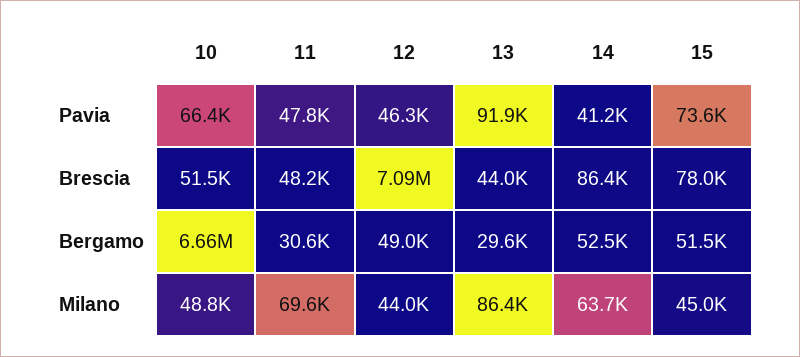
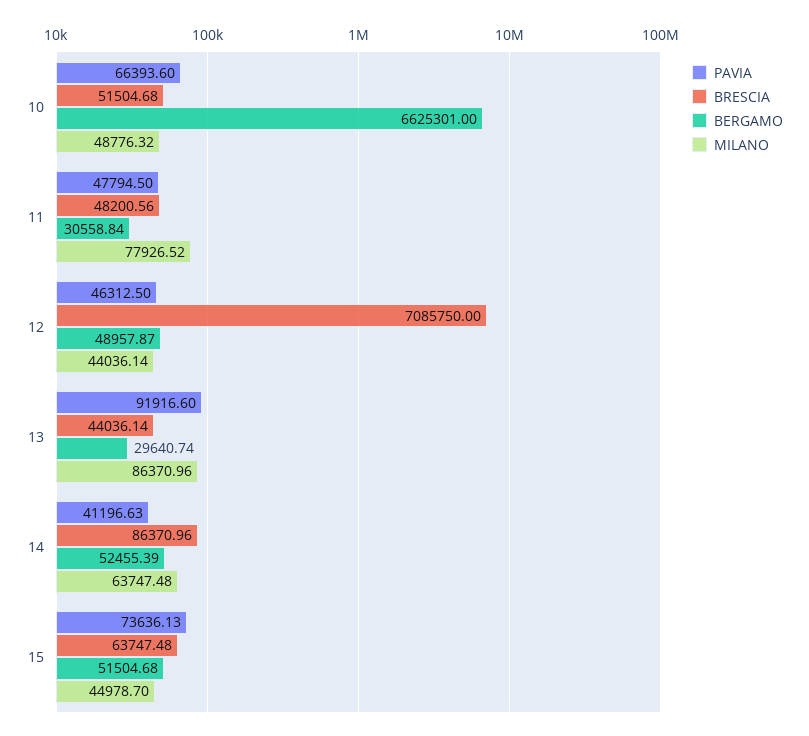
  {
    "Pavia": {
      "10": 66393.6,
      "11": 47794.5,
      "12": 46312.5,
      "13": 91916.6,
      "14": 41196.63,
      "15": 73636.13
    },
    "Brescia": {
      "10": 51504.68,
      "11": 48200.56,
      "12": 7085750,
      "13": 44036.14,
      "14": 86370.96,
-     "15": 78000
+     "15": 63747.48
    },
    "Bergamo": {
-     "10": 6660000,
+     "10": 6625301,
      "11": 30558.84,
      "12": 48957.87,
      "13": 29640.74,
      "14": 52455.39,
      "15": 51504.68
    },
    "Milano": {
      "10": 48776.32,
-     "11": 69600,
+     "11": 77926.52,
      "12": 44036.14,
      "13": 86370.96,
      "14": 63747.48,
      "15": 44978.7
    }
  }

